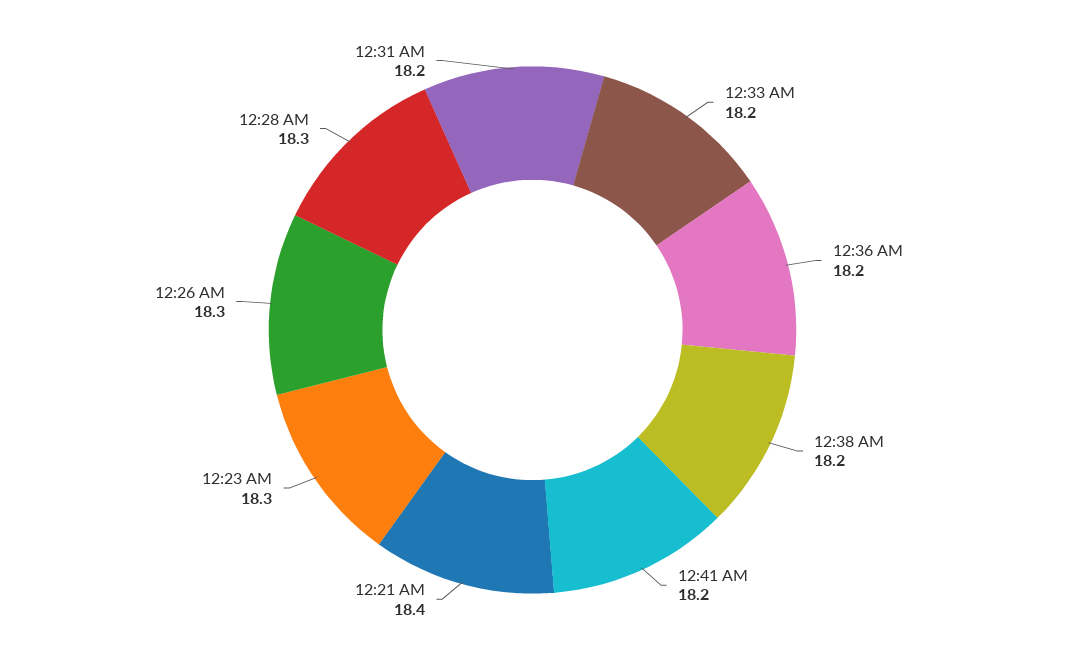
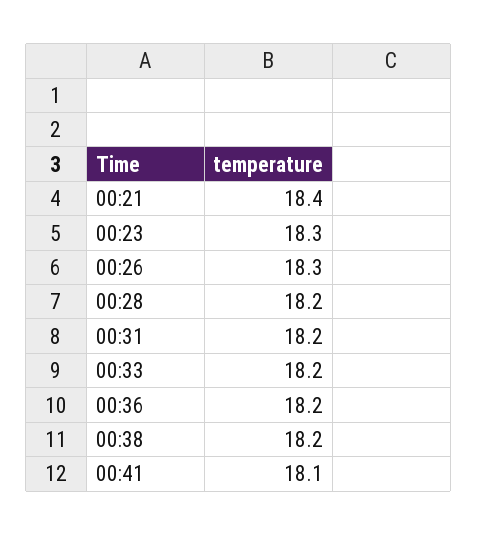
  {
    "12:33 AM": 18.2,
    "12:36 AM": 18.2,
    "12:38 AM": 18.2,
-   "12:41 AM": 18.2,
+   "12:41 AM": 18.1,
    "12:21 AM": 18.4,
    "12:23 AM": 18.3,
    "12:26 AM": 18.3,
-   "12:28 AM": 18.3,
+   "12:28 AM": 18.2,
    "12:31 AM": 18.2
  }

